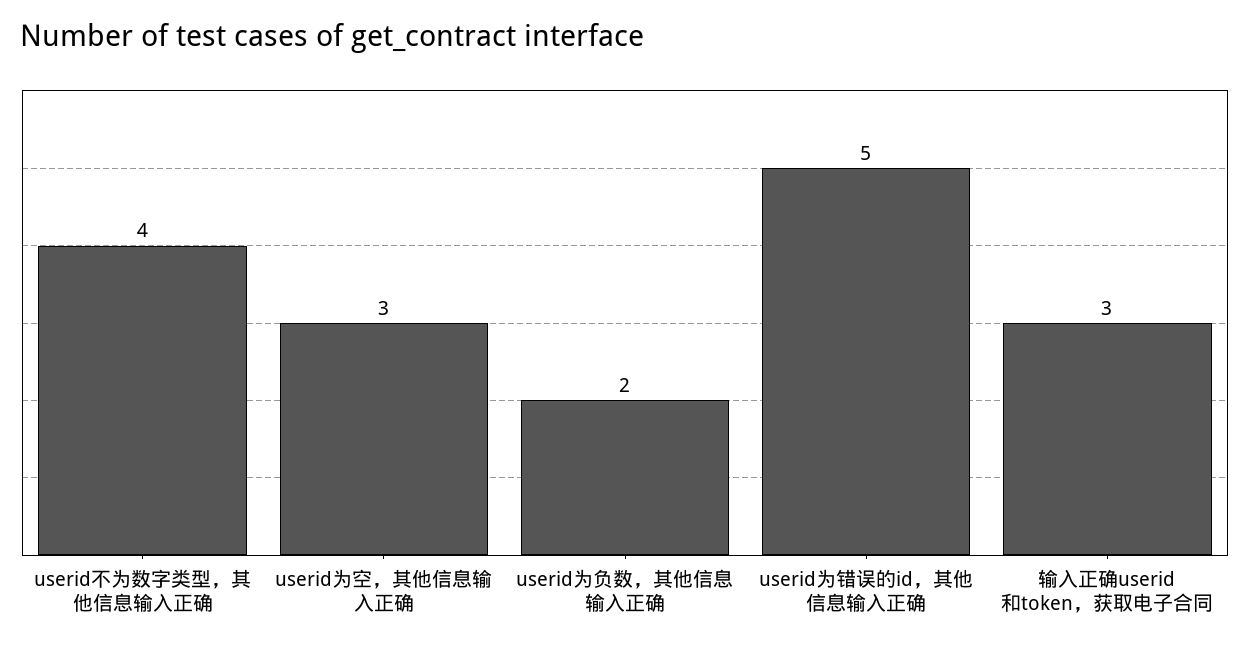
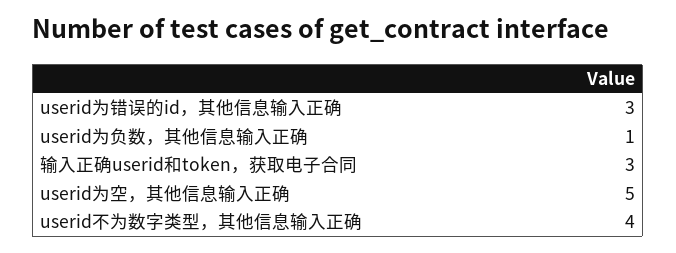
  {
    "userid不为数字类型，其他信息输入正确": 4,
-   "userid为空，其他信息输入正确": 3,
+   "userid为空，其他信息输入正确": 5,
-   "userid为负数，其他信息输入正确": 2,
+   "userid为负数，其他信息输入正确": 1,
-   "userid为错误的id，其他信息输入正确": 5,
+   "userid为错误的id，其他信息输入正确": 3,
    "输入正确userid和token，获取电子合同": 3
  }

